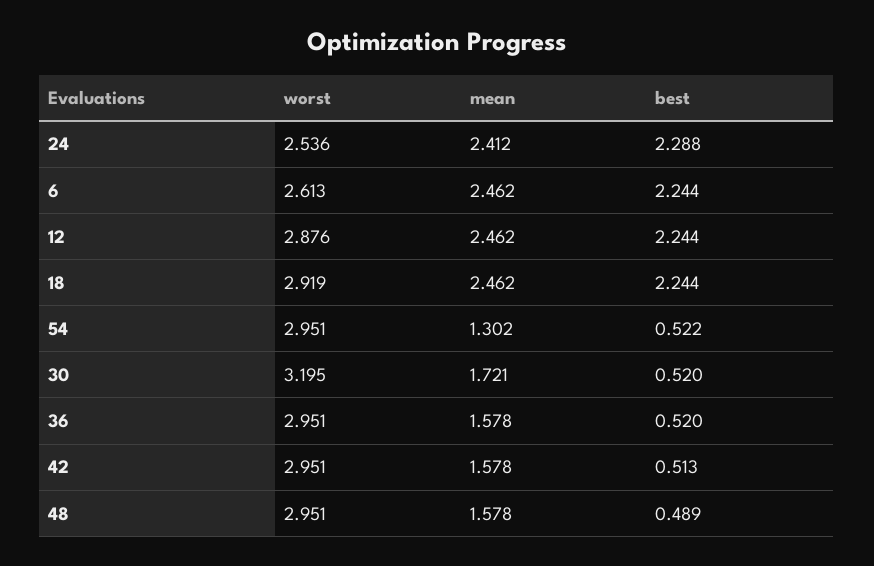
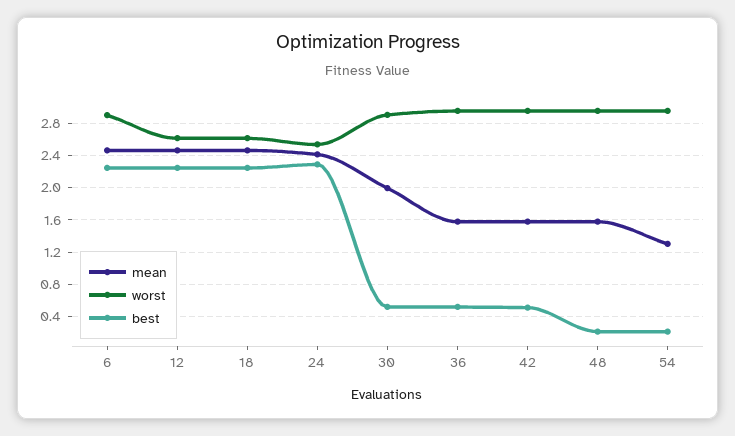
  {
    "worst": {
      "24": 2.536,
-     "6": 2.613,
+     "6": 2.9,
-     "12": 2.876,
+     "12": 2.6,
-     "18": 2.919,
+     "18": 2.6,
      "54": 2.951,
-     "30": 3.195,
+     "30": 2.9,
      "36": 2.951,
      "42": 2.951,
      "48": 2.951
    },
    "mean": {
      "24": 2.412,
      "6": 2.462,
      "12": 2.462,
      "18": 2.462,
      "54": 1.302,
-     "30": 1.721,
+     "30": 2,
      "36": 1.578,
      "42": 1.578,
      "48": 1.578
    },
    "best": {
      "24": 2.288,
      "6": 2.244,
      "12": 2.244,
      "18": 2.244,
-     "54": 0.522,
+     "54": 0.2,
      "30": 0.52,
      "36": 0.52,
      "42": 0.513,
-     "48": 0.489
+     "48": 0.2
    }
  }

